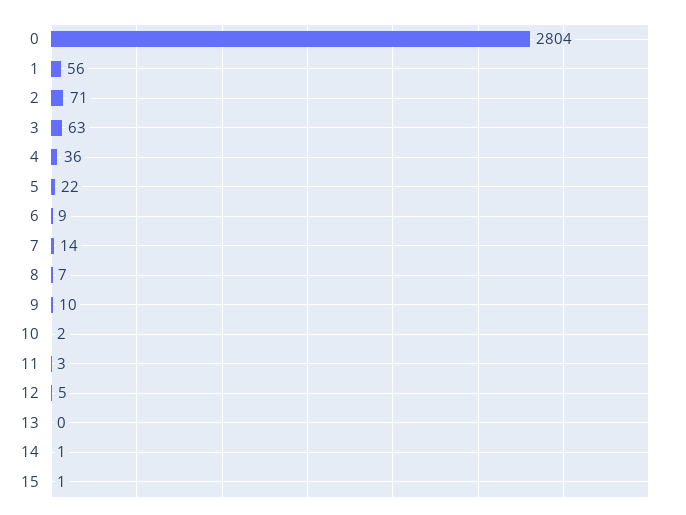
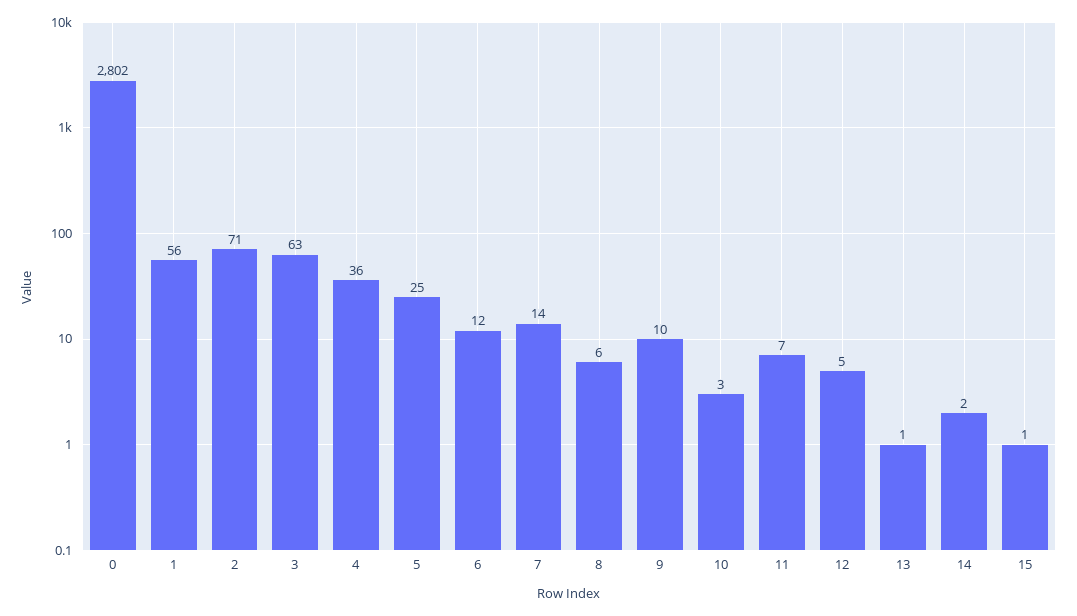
  {
-   "0": 2804,
+   "0": 2802,
    "1": 56,
    "2": 71,
    "3": 63,
    "4": 36,
-   "5": 22,
+   "5": 25,
-   "6": 9,
+   "6": 12,
    "7": 14,
-   "8": 7,
+   "8": 6,
    "9": 10,
-   "10": 2,
+   "10": 3,
-   "11": 3,
+   "11": 7,
    "12": 5,
-   "13": 0,
+   "13": 1,
-   "14": 1,
+   "14": 2,
    "15": 1
  }

